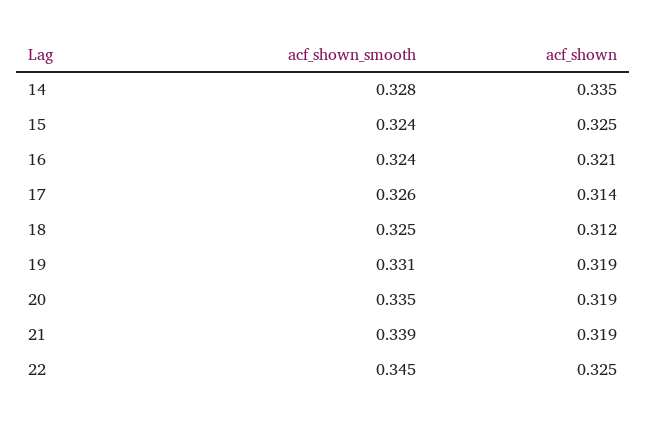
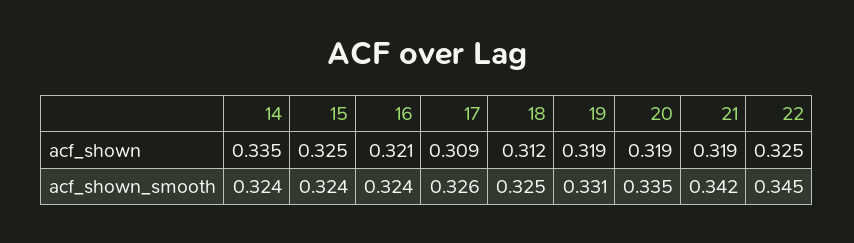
  {
    "acf_shown_smooth": {
-     "14": 0.328,
+     "14": 0.324,
      "15": 0.324,
      "16": 0.324,
      "17": 0.326,
      "18": 0.325,
      "19": 0.331,
      "20": 0.335,
-     "21": 0.339,
+     "21": 0.342,
      "22": 0.345
    },
    "acf_shown": {
      "14": 0.335,
      "15": 0.325,
      "16": 0.321,
-     "17": 0.314,
+     "17": 0.309,
      "18": 0.312,
      "19": 0.319,
      "20": 0.319,
      "21": 0.319,
      "22": 0.325
    }
  }

